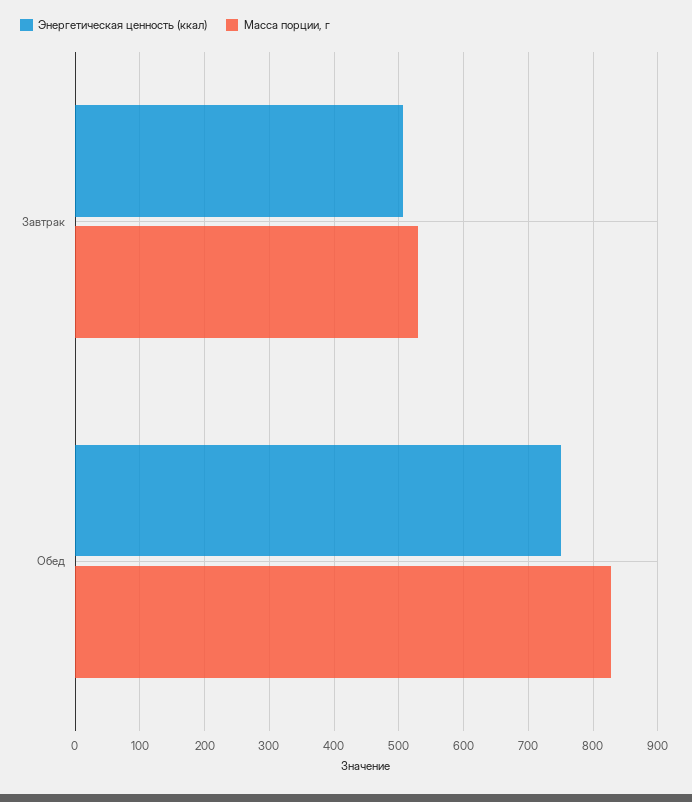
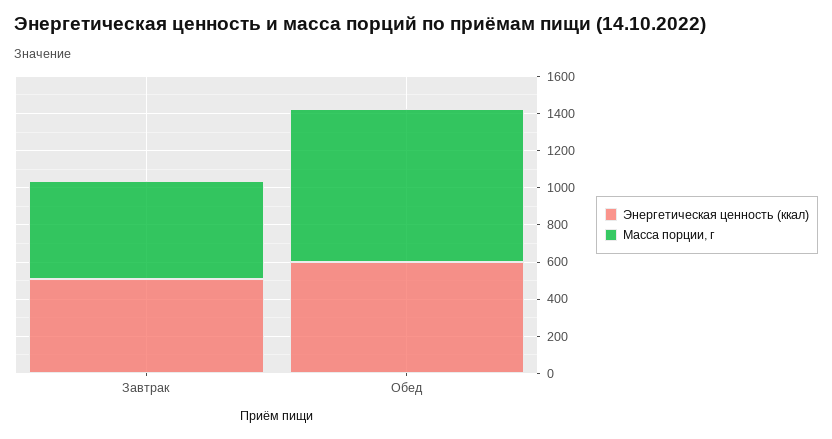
  {
    "Энергетическая ценность (ккал)": {
      "Завтрак": 510,
-     "Обед": 750
+     "Обед": 600
    },
    "Масса порции, г": {
      "Завтрак": 530,
      "Обед": 830
    }
  }

